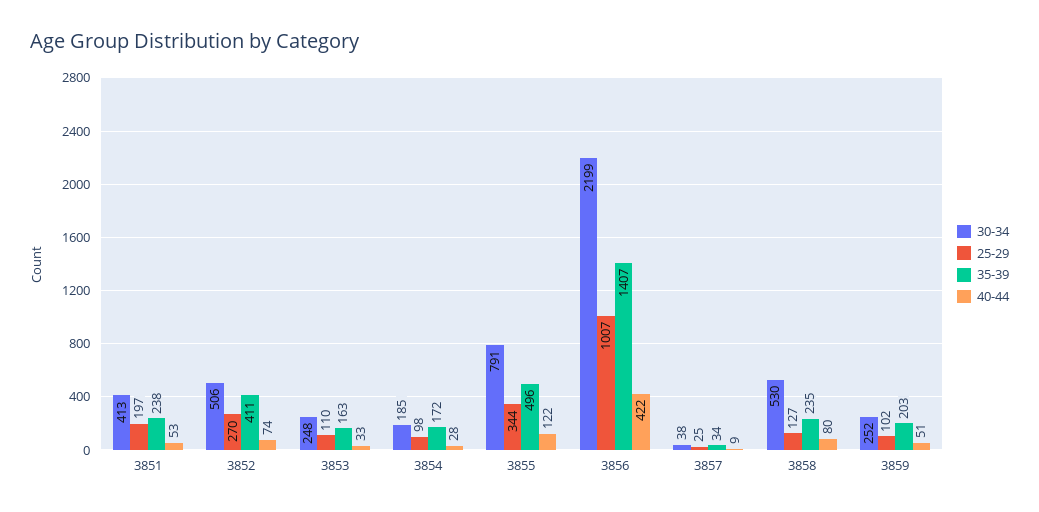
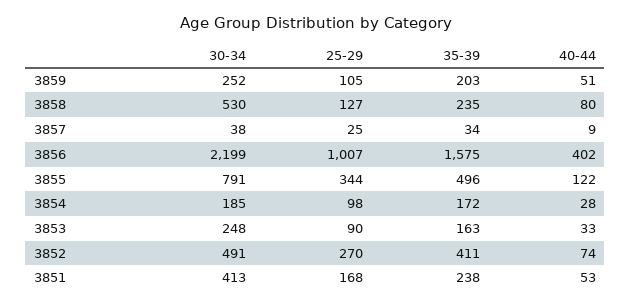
  {
    "30-34": {
      "3851": 413,
-     "3852": 506,
+     "3852": 491,
      "3853": 248,
      "3854": 185,
      "3855": 791,
      "3856": 2199,
      "3857": 38,
      "3858": 530,
      "3859": 252
    },
    "25-29": {
-     "3851": 197,
+     "3851": 168,
      "3852": 270,
-     "3853": 110,
+     "3853": 90,
      "3854": 98,
      "3855": 344,
      "3856": 1007,
      "3857": 25,
      "3858": 127,
-     "3859": 102
+     "3859": 105
    },
    "35-39": {
      "3851": 238,
      "3852": 411,
      "3853": 163,
      "3854": 172,
      "3855": 496,
-     "3856": 1407,
+     "3856": 1575,
      "3857": 34,
      "3858": 235,
      "3859": 203
    },
    "40-44": {
      "3851": 53,
      "3852": 74,
      "3853": 33,
      "3854": 28,
      "3855": 122,
-     "3856": 422,
+     "3856": 402,
      "3857": 9,
      "3858": 80,
      "3859": 51
    }
  }

